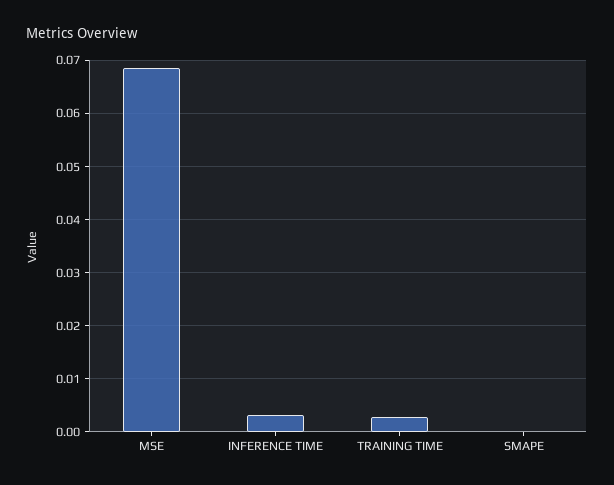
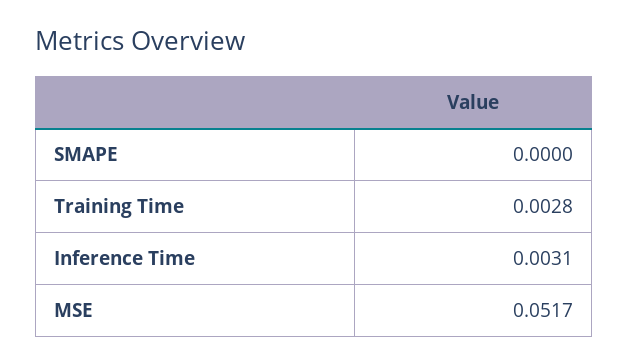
  {
-   "MSE": 0.068,
+   "MSE": 0.0517,
    "INFERENCE TIME": 0.0031,
    "TRAINING TIME": 0.0028,
    "SMAPE": 0
  }

